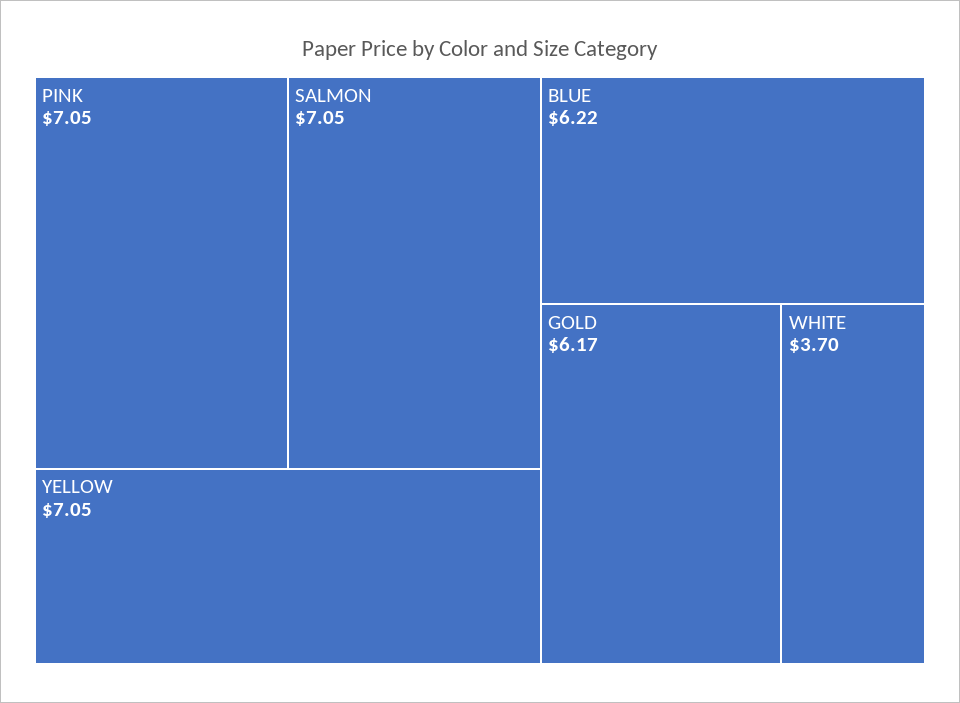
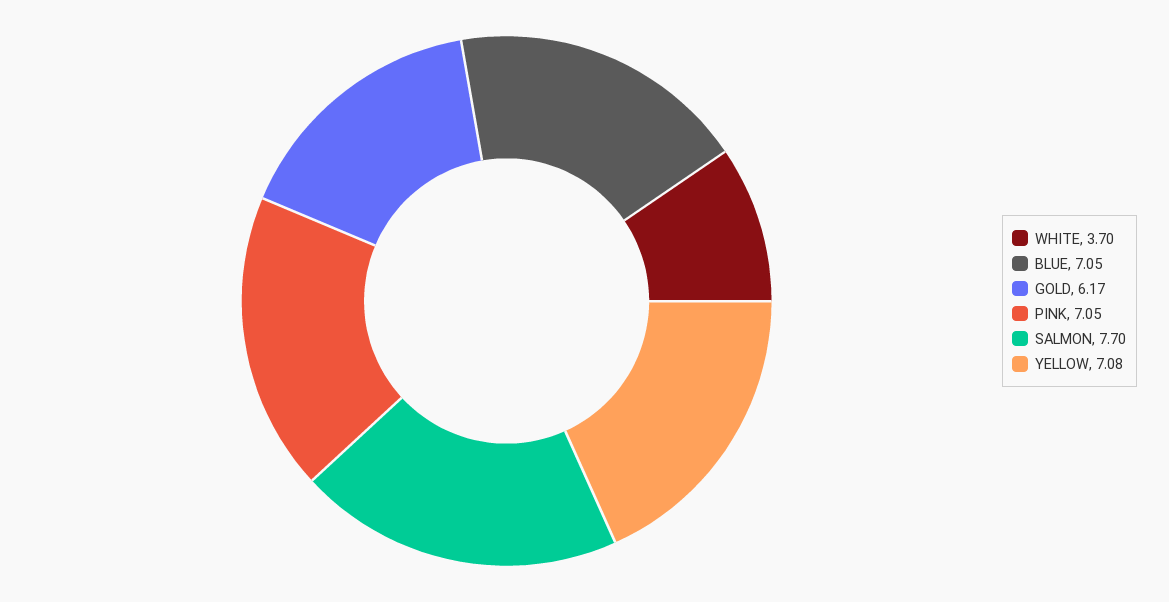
  {
    "PINK": 7.05,
-   "SALMON": 7.05,
+   "SALMON": 7.7,
-   "YELLOW": 7.05,
+   "YELLOW": 7.08,
-   "BLUE": 6.22,
+   "BLUE": 7.05,
    "GOLD": 6.17,
    "WHITE": 3.7
  }

